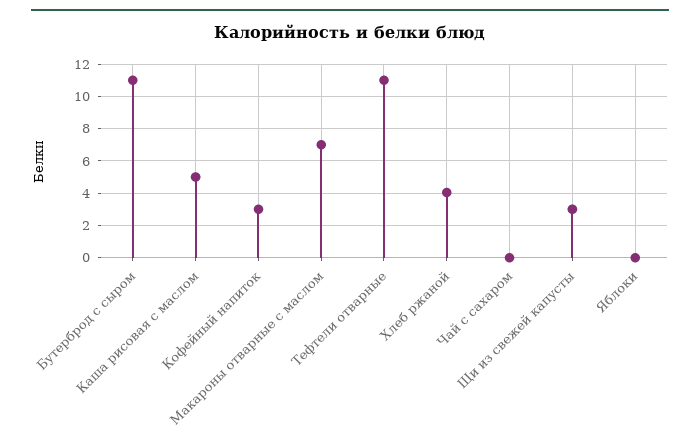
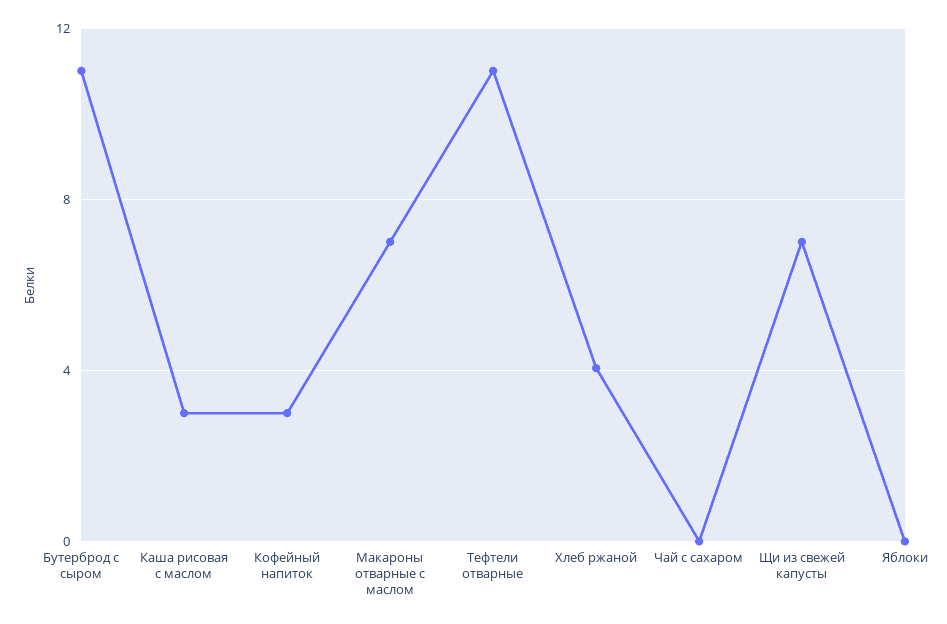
  {
    "Бутерброд с сыром": 11,
-   "Каша рисовая с маслом": 5,
+   "Каша рисовая с маслом": 3,
    "Кофейный напиток": 3,
    "Макароны отварные с маслом": 7,
    "Тефтели отварные": 11,
    "Хлеб ржаной": 4,
    "Чай с сахаром": 0,
-   "Щи из свежей капусты": 3,
+   "Щи из свежей капусты": 7,
    "Яблоки": 0
  }

